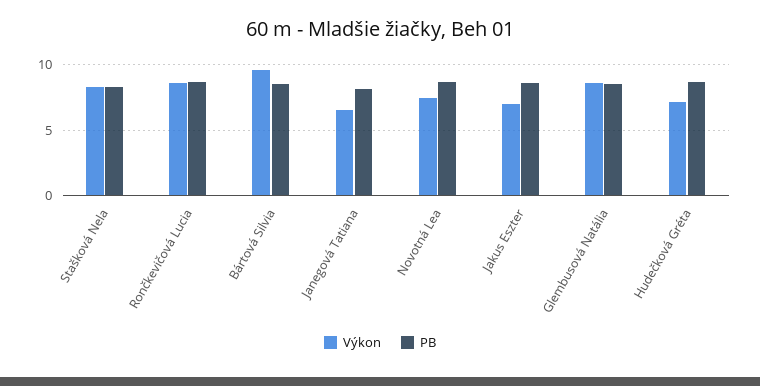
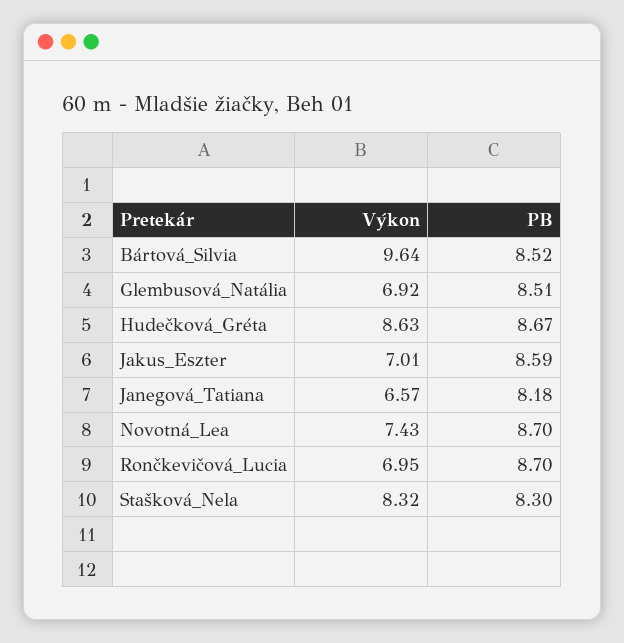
  {
    "Výkon": {
      "Stašková Nela": 8.32,
-     "Rončkevičová Lucia": 8.5,
+     "Rončkevičová Lucia": 6.95,
      "Bártová Silvia": 9.64,
      "Janegová Tatiana": 6.57,
      "Novotná Lea": 7.43,
      "Jakus Eszter": 7.01,
-     "Glembusová Natália": 8.5,
+     "Glembusová Natália": 6.92,
-     "Hudečková Gréta": 7
+     "Hudečková Gréta": 8.63
    },
    "PB": {
      "Stašková Nela": 8.3,
      "Rončkevičová Lucia": 8.7,
      "Bártová Silvia": 8.52,
      "Janegová Tatiana": 8.18,
      "Novotná Lea": 8.7,
      "Jakus Eszter": 8.59,
      "Glembusová Natália": 8.51,
      "Hudečková Gréta": 8.67
    }
  }

